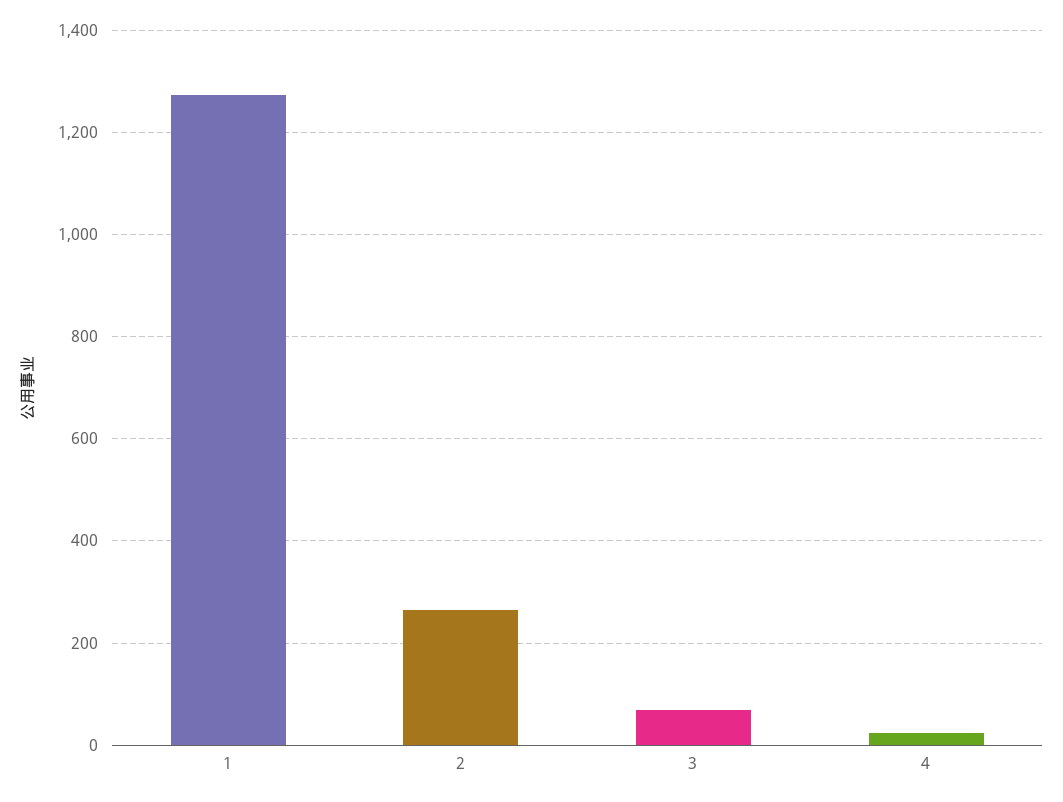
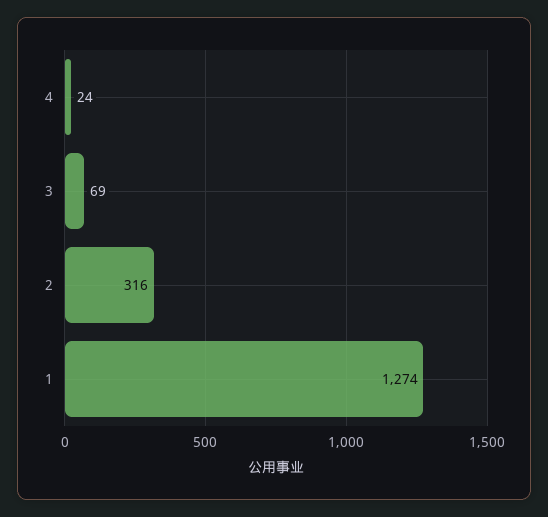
  {
    "1": 1274,
-   "2": 260,
+   "2": 316,
    "3": 69,
    "4": 24
  }

